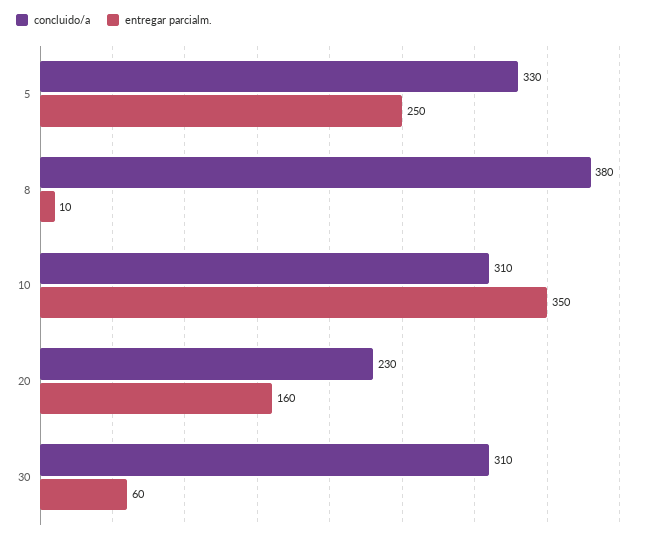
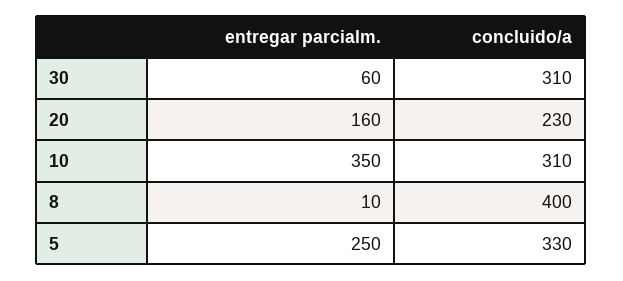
  {
    "concluido/a": {
      "5": 330,
-     "8": 380,
+     "8": 400,
      "10": 310,
      "20": 230,
      "30": 310
    },
    "entregar parcialm.": {
      "5": 250,
      "8": 10,
      "10": 350,
      "20": 160,
      "30": 60
    }
  }

